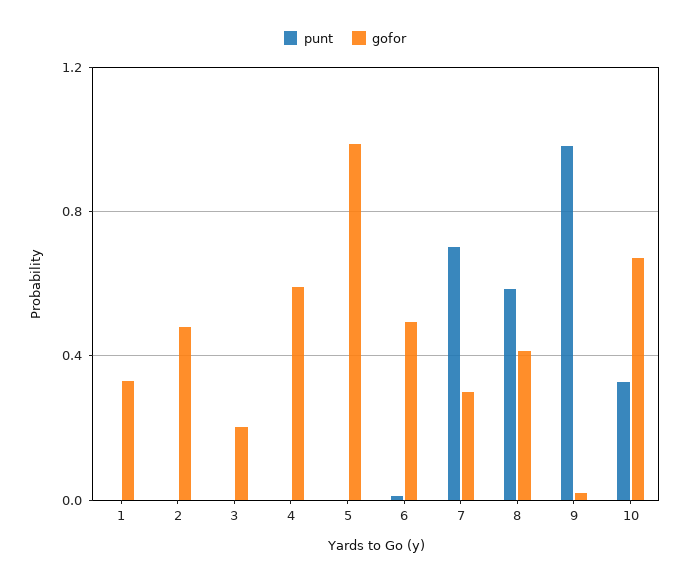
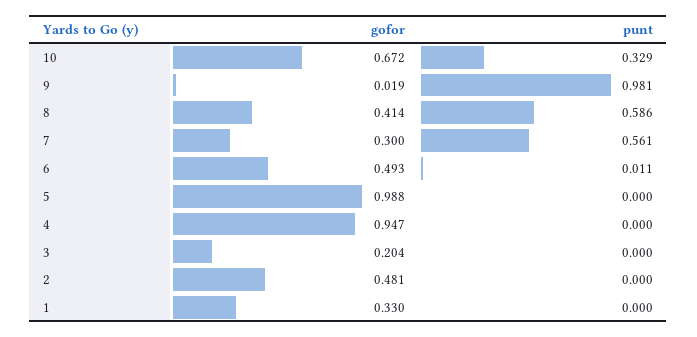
  {
    "punt": {
      "1": 0,
      "2": 0,
      "3": 0,
      "4": 0,
      "5": 0,
      "6": 0.011,
-     "7": 0.7,
+     "7": 0.561,
      "8": 0.586,
      "9": 0.981,
      "10": 0.329
    },
    "gofor": {
      "1": 0.33,
      "2": 0.481,
      "3": 0.204,
-     "4": 0.6,
+     "4": 0.947,
      "5": 0.988,
      "6": 0.493,
      "7": 0.3,
      "8": 0.414,
      "9": 0.019,
      "10": 0.672
    }
  }

